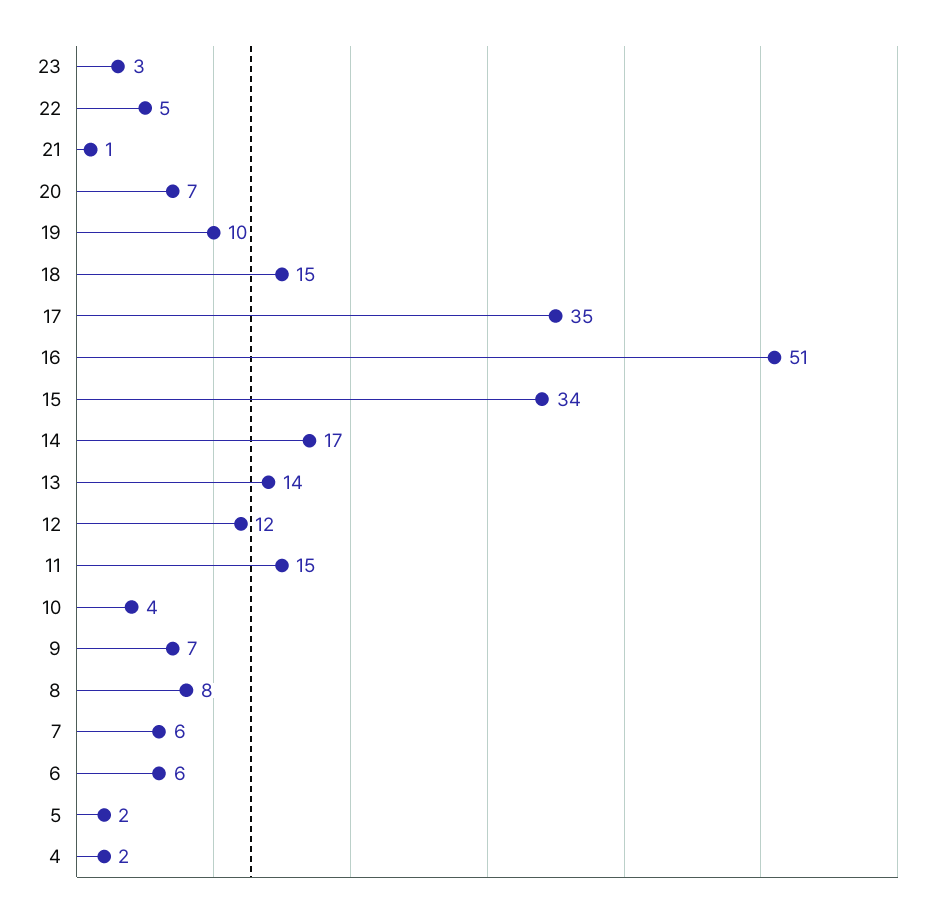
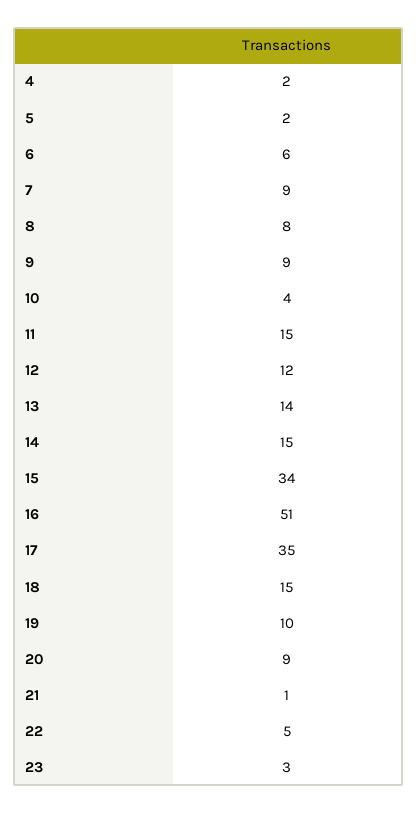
  {
    "23": 3,
    "22": 5,
    "21": 1,
-   "20": 7,
+   "20": 9,
    "19": 10,
    "18": 15,
    "17": 35,
    "16": 51,
    "15": 34,
-   "14": 17,
+   "14": 15,
    "13": 14,
    "12": 12,
    "11": 15,
    "10": 4,
-   "9": 7,
+   "9": 9,
    "8": 8,
-   "7": 6,
+   "7": 9,
    "6": 6,
    "5": 2,
    "4": 2
  }

